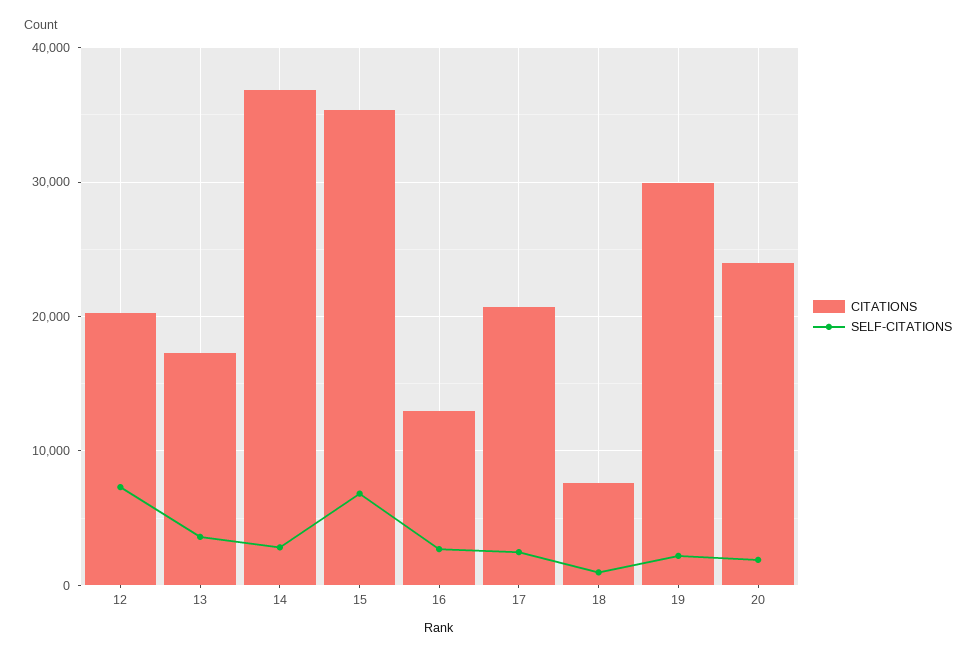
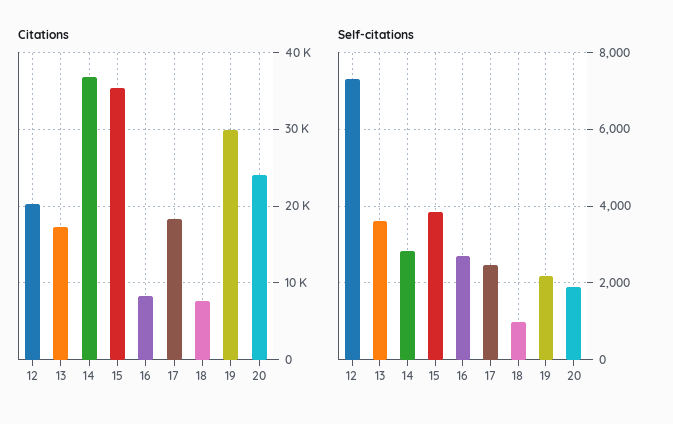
  {
    "CITATIONS": {
      "12": 20000,
      "13": 17000,
      "14": 37000,
      "15": 35000,
-     "16": 13000,
+     "16": 8000,
-     "17": 21000,
+     "17": 18000,
      "18": 8000,
      "19": 30000,
      "20": 24000
    },
    "SELF-CITATIONS": {
      "12": 7400,
      "13": 3600,
      "14": 2800,
-     "15": 7000,
+     "15": 3800,
      "16": 2600,
      "17": 2400,
      "18": 1000,
      "19": 2200,
      "20": 1800
    }
  }

